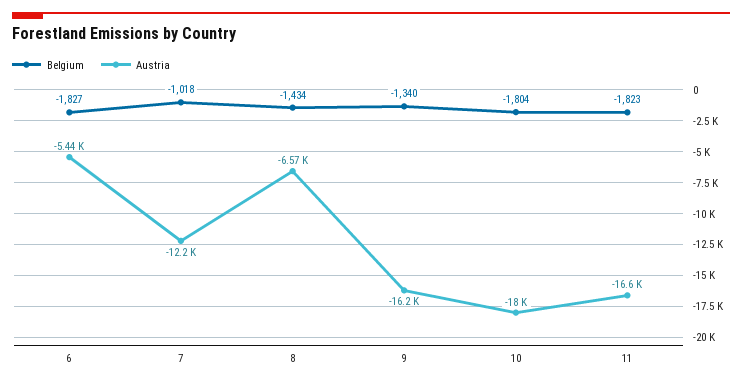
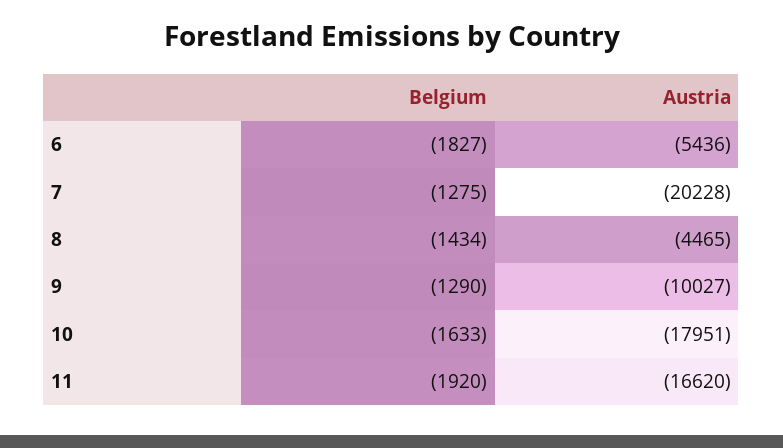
  {
    "Belgium": {
      "6": -1827,
-     "7": -1018,
+     "7": -1275,
      "8": -1434,
-     "9": -1340,
+     "9": -1290,
-     "10": -1804,
+     "10": -1633,
-     "11": -1823
+     "11": -1920
    },
    "Austria": {
      "6": -5436,
-     "7": -12200,
+     "7": -20228,
-     "8": -6570,
+     "8": -4465,
-     "9": -16200,
+     "9": -10027,
      "10": -17951,
      "11": -16620
    }
  }

